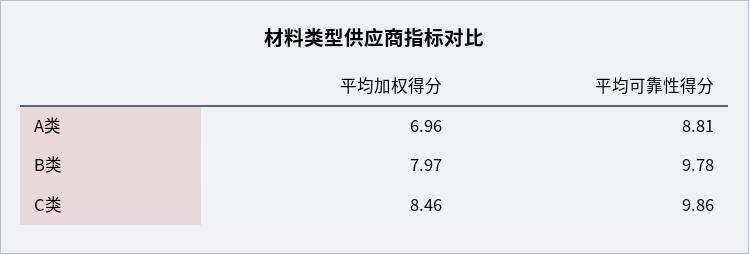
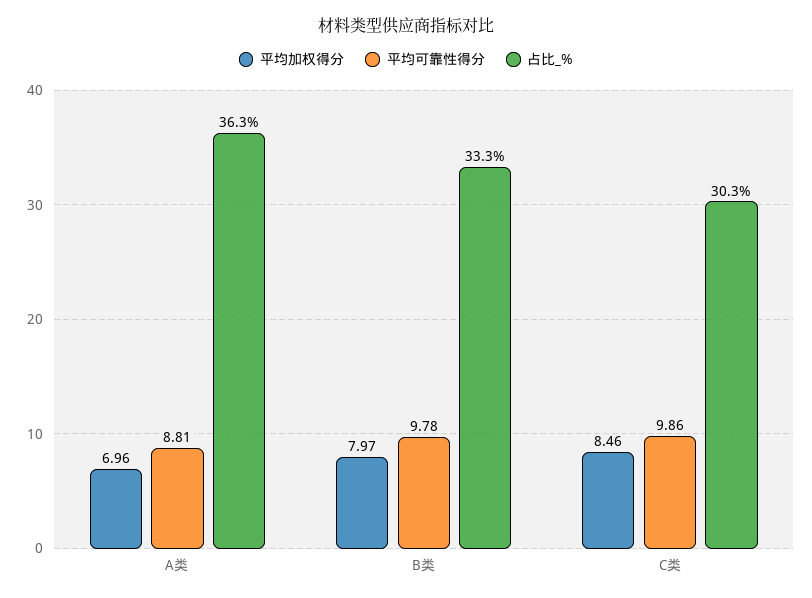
  {
    "平均加权得分": {
      "A类": 6.96,
      "B类": 7.97,
      "C类": 8.46
    },
    "平均可靠性得分": {
      "A类": 8.81,
      "B类": 9.78,
      "C类": 9.86
-   }
+   },
+   "占比_%": {
+     "A类": 36.3,
+     "B类": 33.3,
+     "C类": 30.3
+   }
  }

